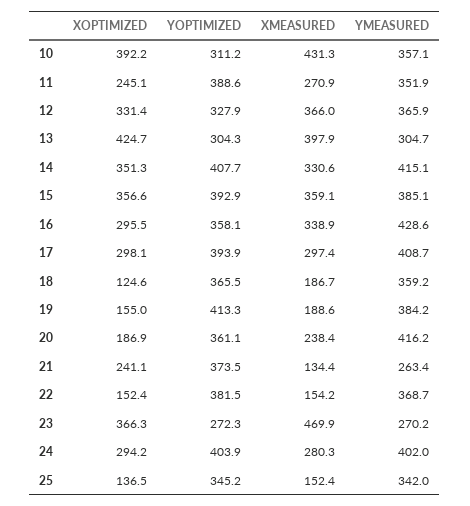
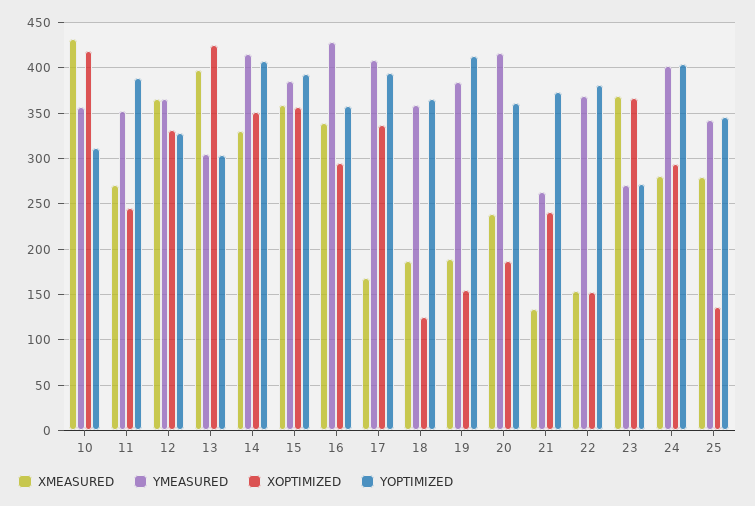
  {
    "XOPTIMIZED": {
-     "10": 392.2,
+     "10": 420,
      "11": 245.1,
      "12": 331.4,
      "13": 424.7,
      "14": 351.3,
      "15": 356.6,
      "16": 295.5,
-     "17": 298.1,
+     "17": 340,
      "18": 124.6,
      "19": 155,
      "20": 186.9,
      "21": 241.1,
      "22": 152.4,
      "23": 366.3,
      "24": 294.2,
      "25": 136.5
    },
    "YOPTIMIZED": {
      "10": 311.2,
      "11": 388.6,
      "12": 327.9,
      "13": 304.3,
      "14": 407.7,
      "15": 392.9,
      "16": 358.1,
      "17": 393.9,
      "18": 365.5,
      "19": 413.3,
      "20": 361.1,
      "21": 373.5,
      "22": 381.5,
      "23": 272.3,
      "24": 403.9,
      "25": 345.2
    },
    "XMEASURED": {
      "10": 431.3,
      "11": 270.9,
      "12": 366,
      "13": 397.9,
      "14": 330.6,
      "15": 359.1,
      "16": 338.9,
-     "17": 297.4,
+     "17": 170,
      "18": 186.7,
      "19": 188.6,
      "20": 238.4,
      "21": 134.4,
      "22": 154.2,
-     "23": 469.9,
+     "23": 370,
      "24": 280.3,
-     "25": 152.4
+     "25": 280
    },
    "YMEASURED": {
      "10": 357.1,
      "11": 351.9,
      "12": 365.9,
      "13": 304.7,
      "14": 415.1,
      "15": 385.1,
      "16": 428.6,
      "17": 408.7,
      "18": 359.2,
      "19": 384.2,
      "20": 416.2,
      "21": 263.4,
      "22": 368.7,
      "23": 270.2,
      "24": 402,
      "25": 342
    }
  }

